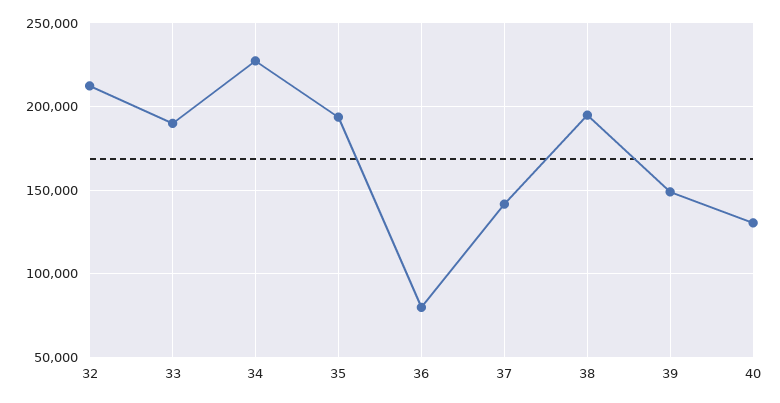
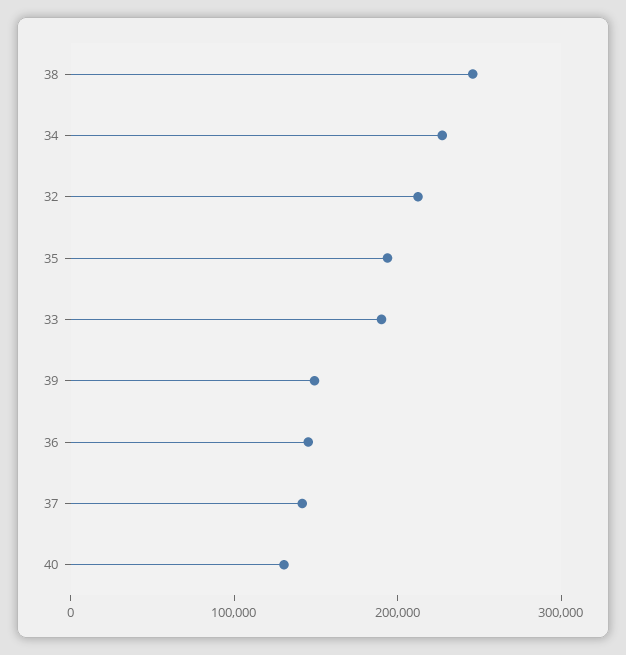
  {
    "32": 210000,
    "33": 190000,
    "34": 225000,
    "35": 195000,
-   "36": 80000,
+   "36": 140000,
    "37": 140000,
-   "38": 195000,
+   "38": 240000,
    "39": 150000,
    "40": 130000
  }

